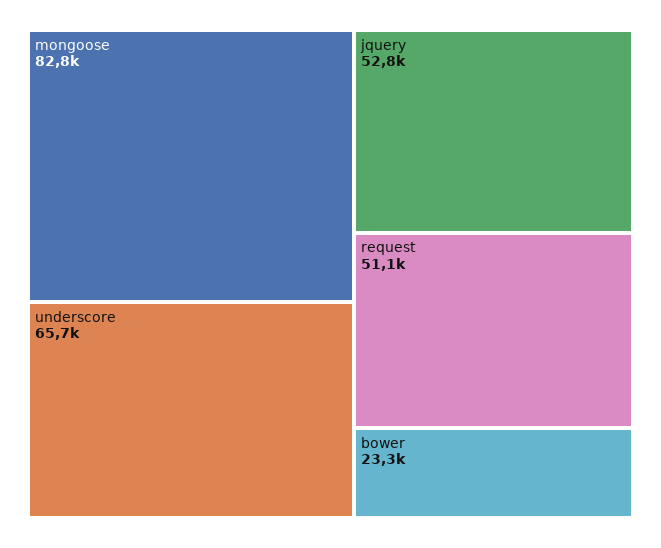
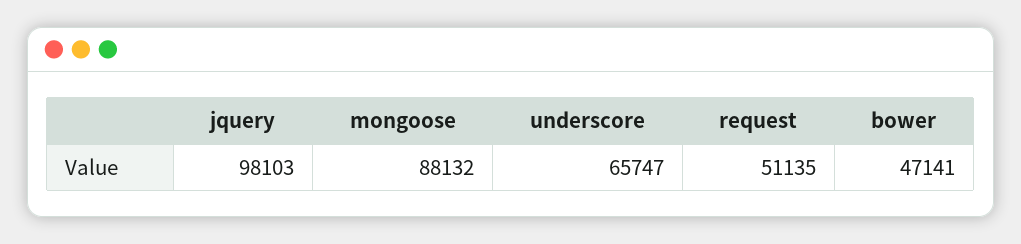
  {
-   "mongoose": 82800,
+   "mongoose": 88132,
    "underscore": 65747,
-   "jquery": 52800,
+   "jquery": 98103,
    "request": 51135,
-   "bower": 23300
+   "bower": 47141
  }

